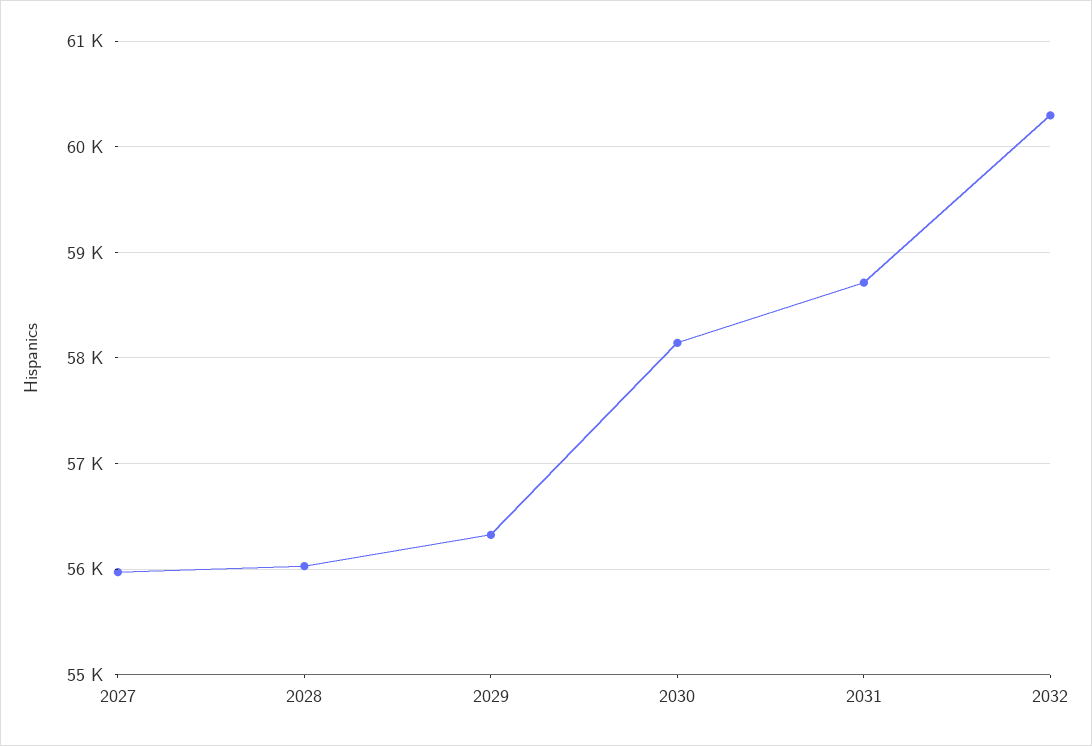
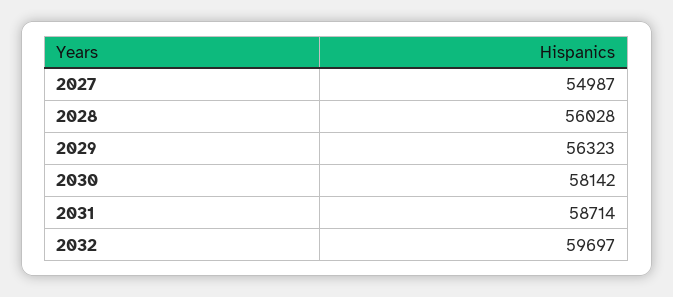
  {
-   "2027": 56000,
+   "2027": 54987,
    "2028": 56028,
    "2029": 56323,
    "2030": 58142,
    "2031": 58714,
-   "2032": 60300
+   "2032": 59697
  }

